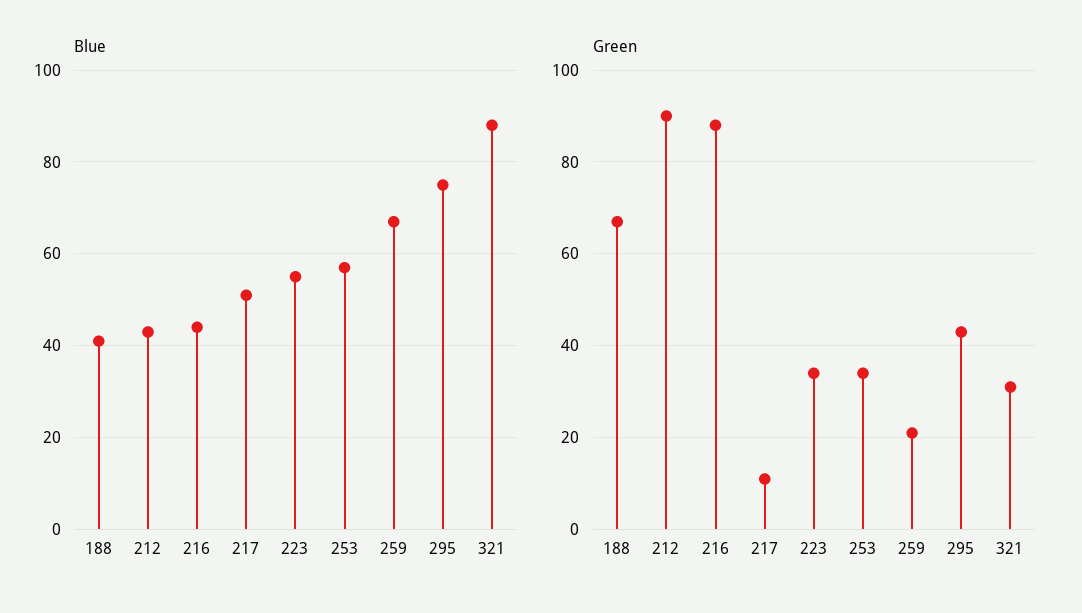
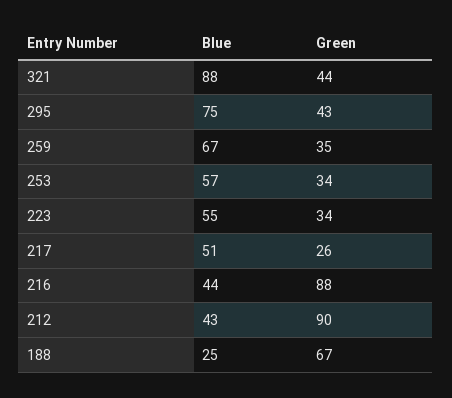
  {
    "Blue": {
-     "188": 40,
+     "188": 25,
      "212": 43,
      "216": 44,
      "217": 51,
      "223": 55,
      "253": 57,
      "259": 67,
      "295": 75,
      "321": 88
    },
    "Green": {
      "188": 67,
      "212": 90,
      "216": 88,
-     "217": 10,
+     "217": 26,
      "223": 34,
      "253": 34,
-     "259": 20,
+     "259": 35,
      "295": 43,
-     "321": 30
+     "321": 44
    }
  }

